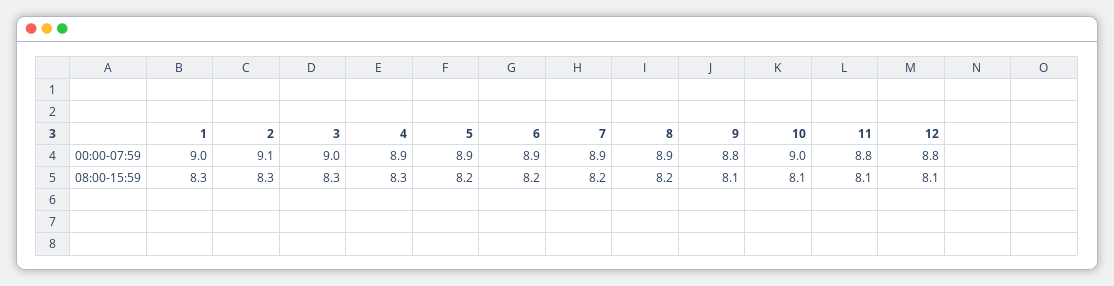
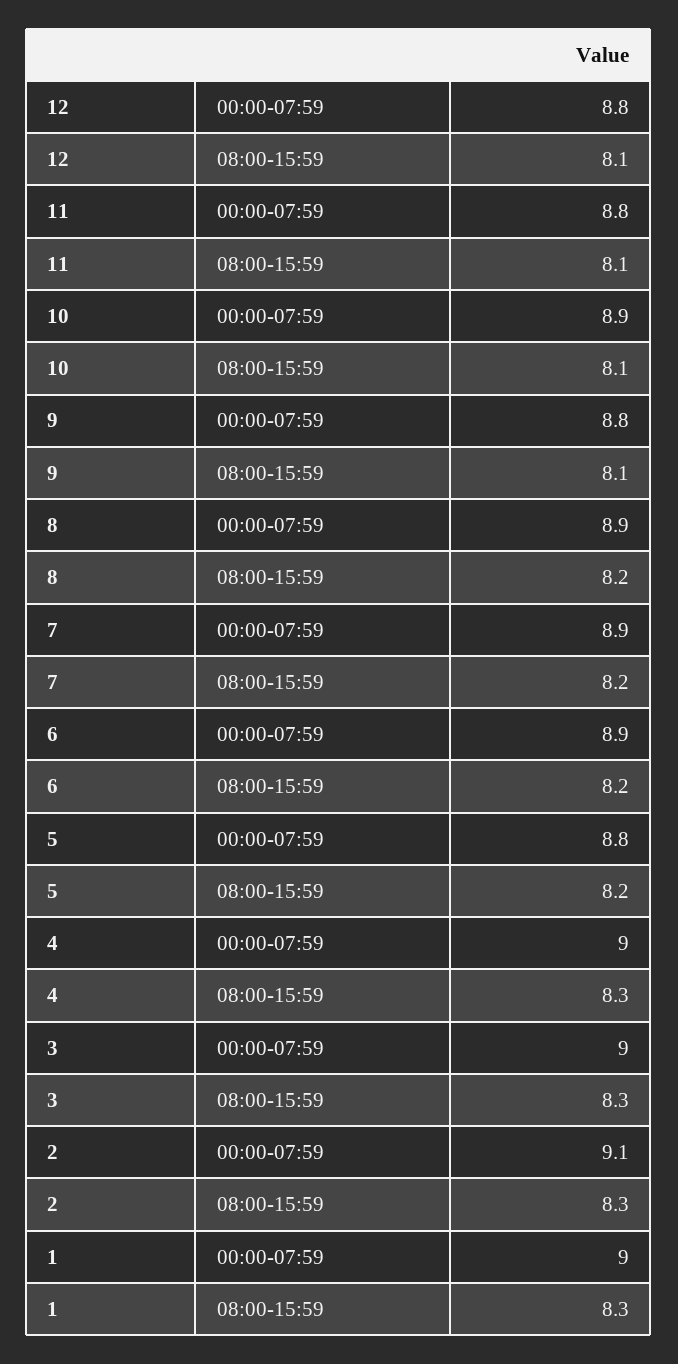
  {
    "1": {
      "00:00-07:59": 9,
      "08:00-15:59": 8.3
    },
    "2": {
      "00:00-07:59": 9.1,
      "08:00-15:59": 8.3
    },
    "3": {
      "00:00-07:59": 9,
      "08:00-15:59": 8.3
    },
    "4": {
-     "00:00-07:59": 8.9,
+     "00:00-07:59": 9,
      "08:00-15:59": 8.3
    },
    "5": {
-     "00:00-07:59": 8.9,
+     "00:00-07:59": 8.8,
      "08:00-15:59": 8.2
    },
    "6": {
      "00:00-07:59": 8.9,
      "08:00-15:59": 8.2
    },
    "7": {
      "00:00-07:59": 8.9,
      "08:00-15:59": 8.2
    },
    "8": {
      "00:00-07:59": 8.9,
      "08:00-15:59": 8.2
    },
    "9": {
      "00:00-07:59": 8.8,
      "08:00-15:59": 8.1
    },
    "10": {
-     "00:00-07:59": 9,
+     "00:00-07:59": 8.9,
      "08:00-15:59": 8.1
    },
    "11": {
      "00:00-07:59": 8.8,
      "08:00-15:59": 8.1
    },
    "12": {
      "00:00-07:59": 8.8,
      "08:00-15:59": 8.1
    }
  }

